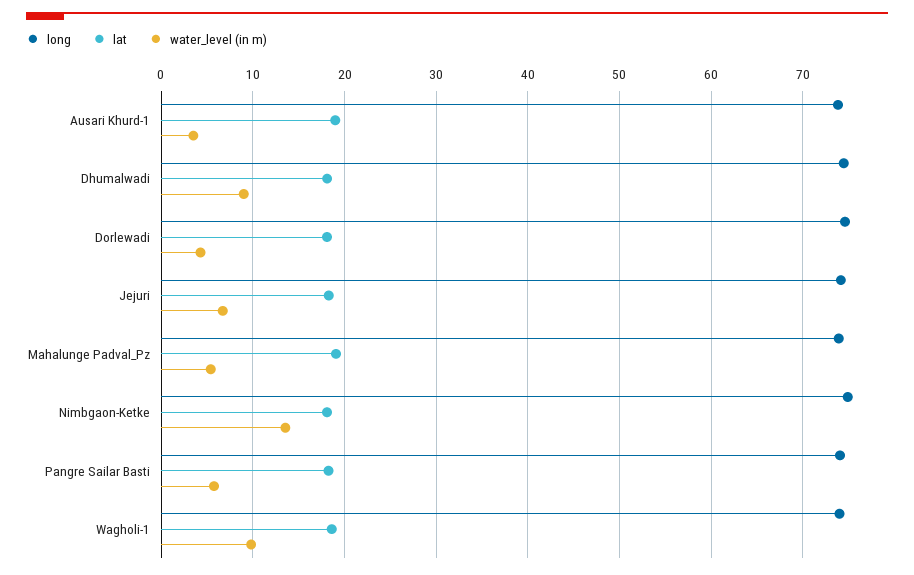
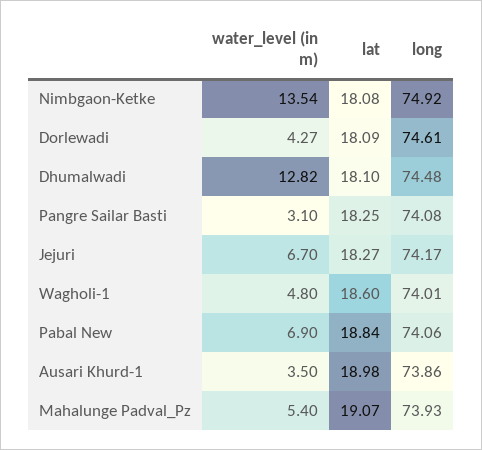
  {
    "long": {
      "Ausari Khurd-1": 73.86,
      "Dhumalwadi": 74.48,
      "Dorlewadi": 74.61,
      "Jejuri": 74.17,
      "Mahalunge Padval_Pz": 73.93,
      "Nimbgaon-Ketke": 74.92,
      "Pangre Sailar Basti": 74.08,
-     "Wagholi-1": 74.01
+     "Wagholi-1": 74.01,
+     "Pabal New": 74.06
    },
    "lat": {
      "Ausari Khurd-1": 18.98,
      "Dhumalwadi": 18.1,
      "Dorlewadi": 18.09,
      "Jejuri": 18.27,
      "Mahalunge Padval_Pz": 19.07,
      "Nimbgaon-Ketke": 18.08,
      "Pangre Sailar Basti": 18.25,
-     "Wagholi-1": 18.6
+     "Wagholi-1": 18.6,
+     "Pabal New": 18.84
    },
    "water_level (in m)": {
      "Ausari Khurd-1": 3.5,
-     "Dhumalwadi": 9,
+     "Dhumalwadi": 12.82,
      "Dorlewadi": 4.27,
      "Jejuri": 6.7,
      "Mahalunge Padval_Pz": 5.4,
      "Nimbgaon-Ketke": 13.54,
-     "Pangre Sailar Basti": 6,
+     "Pangre Sailar Basti": 3.1,
-     "Wagholi-1": 10
+     "Wagholi-1": 4.8,
+     "Pabal New": 6.9
    }
  }

